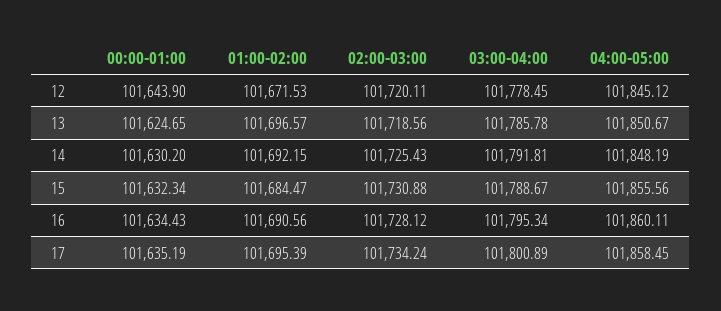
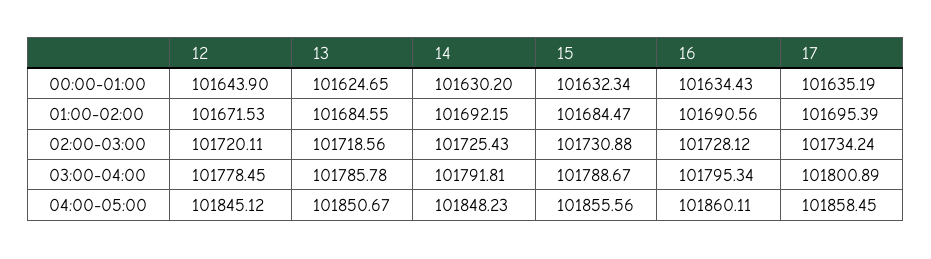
  {
    "00:00-01:00": {
      "12": 101643.9,
      "13": 101624.65,
      "14": 101630.2,
      "15": 101632.34,
      "16": 101634.43,
      "17": 101635.19
    },
    "01:00-02:00": {
      "12": 101671.53,
-     "13": 101696.57,
+     "13": 101684.55,
      "14": 101692.15,
      "15": 101684.47,
      "16": 101690.56,
      "17": 101695.39
    },
    "02:00-03:00": {
      "12": 101720.11,
      "13": 101718.56,
      "14": 101725.43,
      "15": 101730.88,
      "16": 101728.12,
      "17": 101734.24
    },
    "03:00-04:00": {
      "12": 101778.45,
      "13": 101785.78,
      "14": 101791.81,
      "15": 101788.67,
      "16": 101795.34,
      "17": 101800.89
    },
    "04:00-05:00": {
      "12": 101845.12,
      "13": 101850.67,
-     "14": 101848.19,
+     "14": 101848.23,
      "15": 101855.56,
      "16": 101860.11,
      "17": 101858.45
    }
  }

